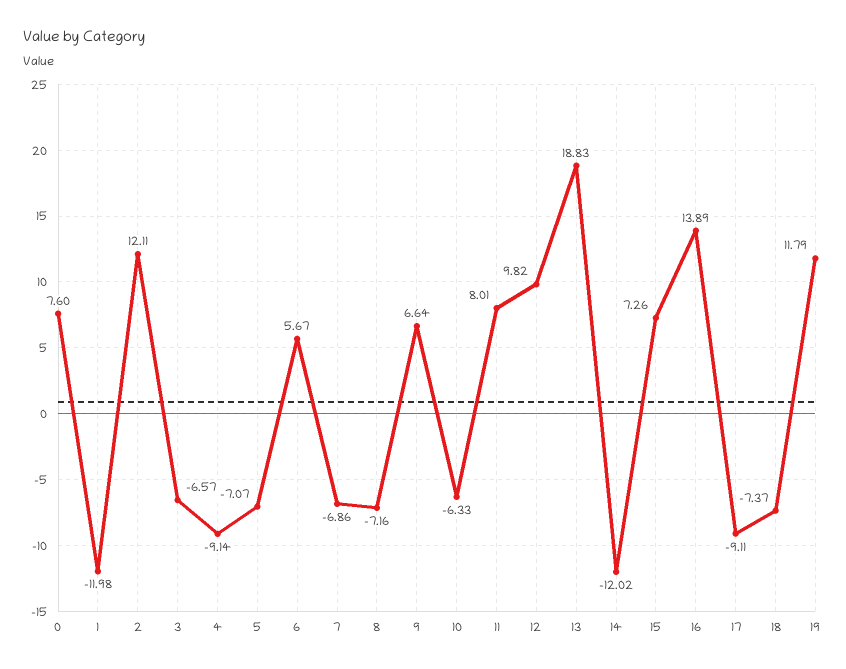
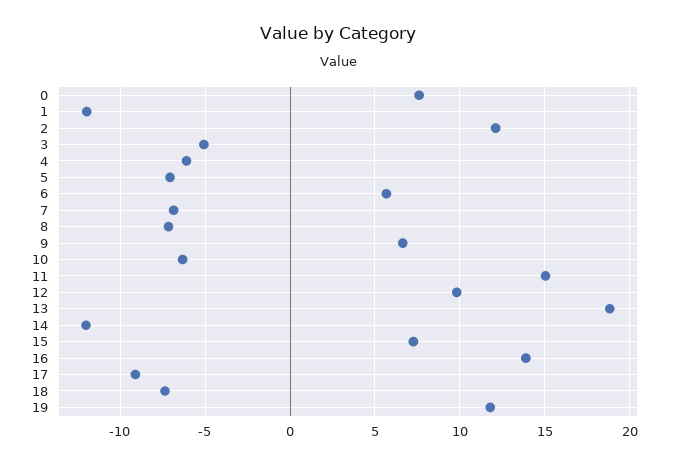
  {
    "0": 7.6,
    "1": -11.98,
    "2": 12.11,
-   "3": -6.57,
+   "3": -5,
-   "4": -9.14,
+   "4": -6,
    "5": -7.07,
    "6": 5.67,
    "7": -6.86,
    "8": -7.16,
    "9": 6.64,
    "10": -6.33,
-   "11": 8.01,
+   "11": 15,
    "12": 9.82,
    "13": 18.83,
    "14": -12.02,
    "15": 7.26,
    "16": 13.89,
    "17": -9.11,
    "18": -7.37,
    "19": 11.79
  }

